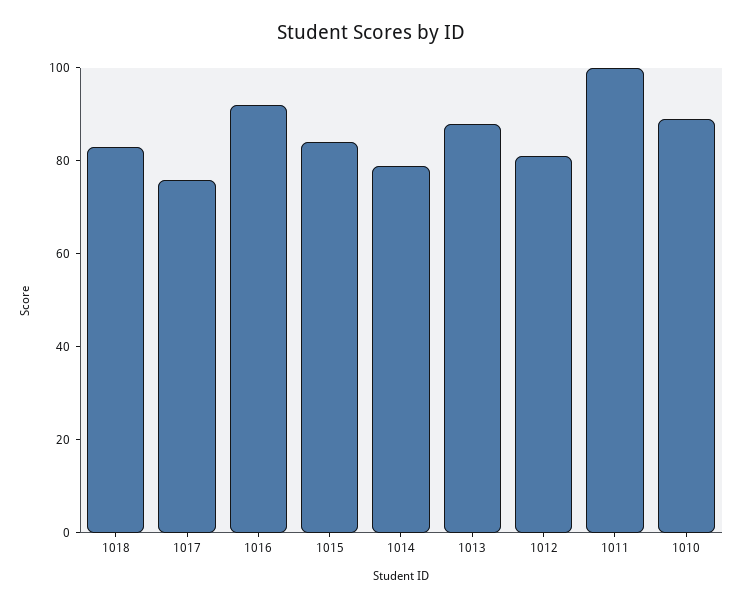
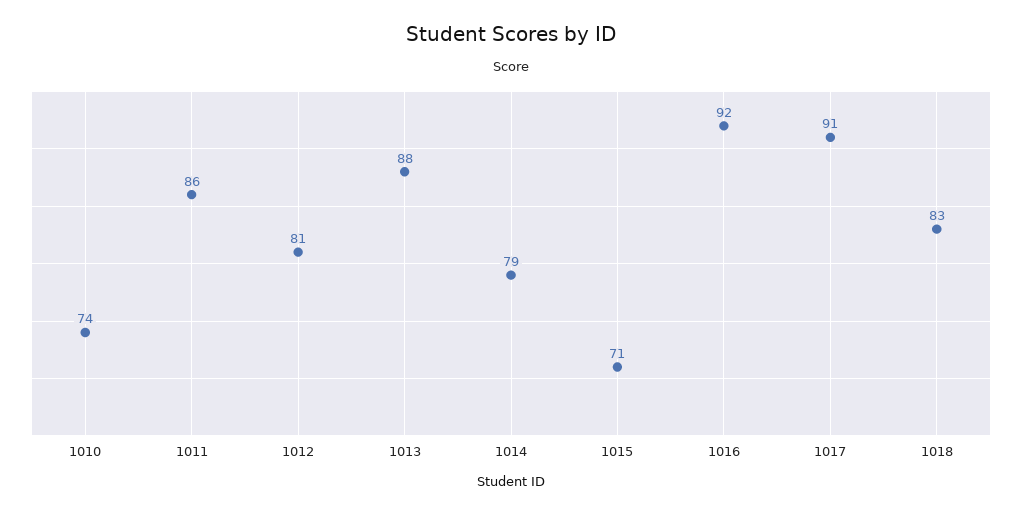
  {
    "1018": 83,
-   "1017": 75,
+   "1017": 91,
    "1016": 92,
-   "1015": 85,
+   "1015": 71,
    "1014": 79,
    "1013": 88,
    "1012": 81,
-   "1011": 100,
+   "1011": 86,
-   "1010": 90
+   "1010": 74
  }

